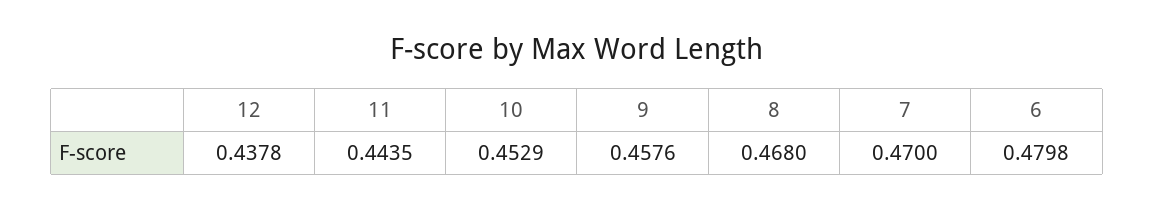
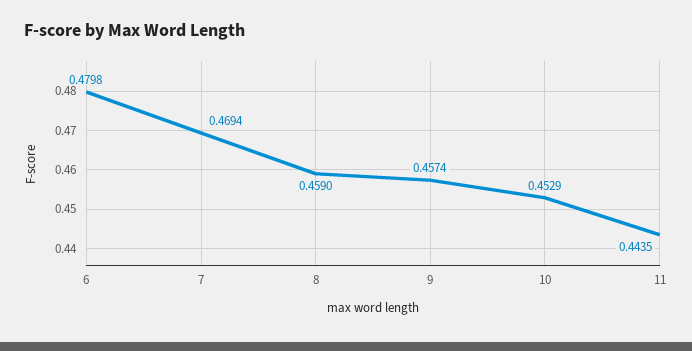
  {
-   "12": 0.4378,
    "11": 0.4435,
    "10": 0.4529,
-   "9": 0.4576,
+   "9": 0.4574,
-   "8": 0.468,
+   "8": 0.459,
-   "7": 0.47,
+   "7": 0.4694,
    "6": 0.4798
  }

